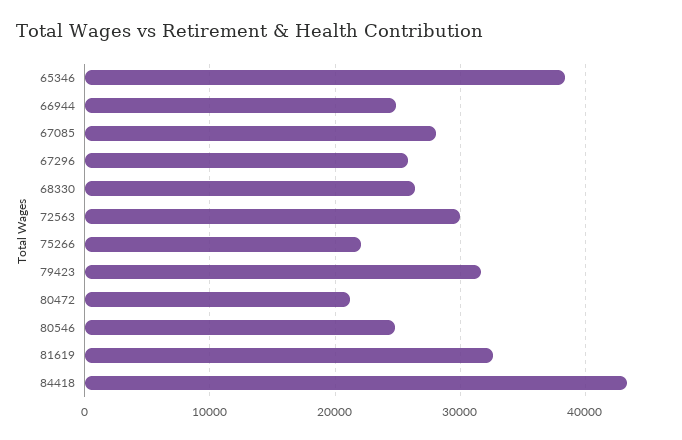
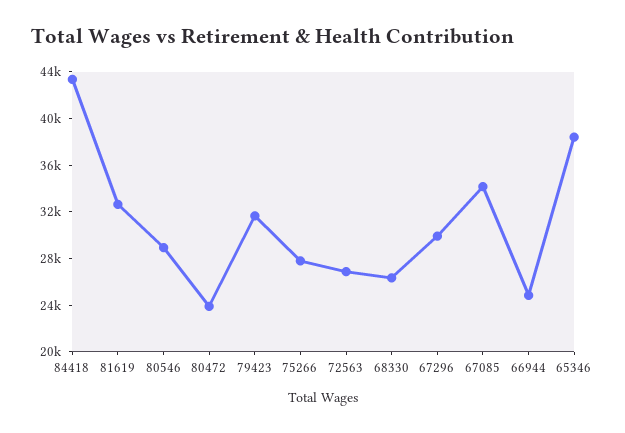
  {
    "65346": 38000,
    "66944": 25000,
-   "67085": 28000,
+   "67085": 34000,
-   "67296": 26000,
+   "67296": 30000,
    "68330": 26000,
-   "72563": 30000,
+   "72563": 27000,
-   "75266": 22000,
+   "75266": 28000,
    "79423": 32000,
-   "80472": 21000,
+   "80472": 24000,
-   "80546": 25000,
+   "80546": 29000,
    "81619": 33000,
    "84418": 43000
  }

